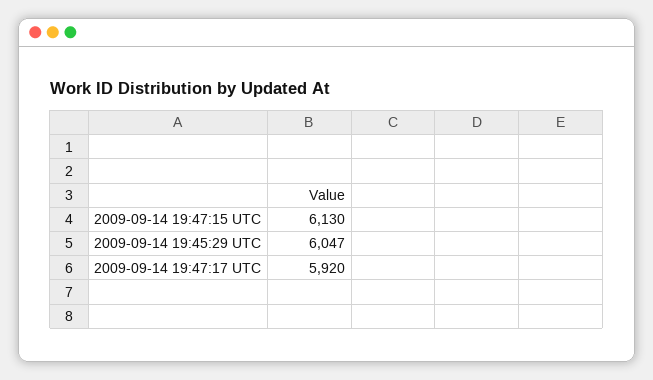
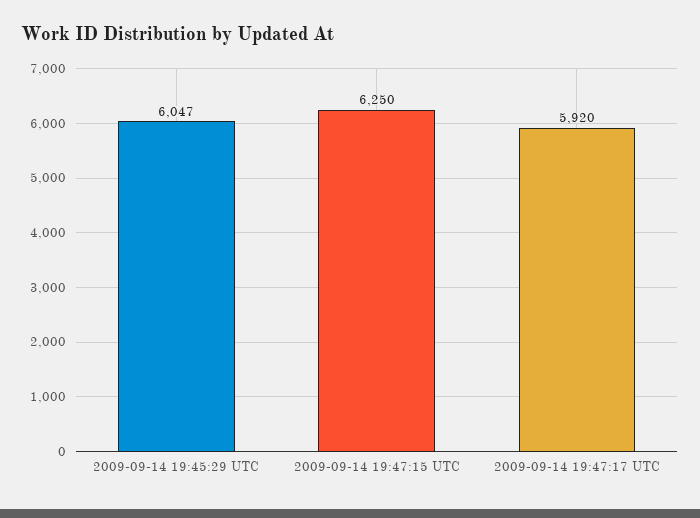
  {
-   "2009-09-14 19:47:15 UTC": 6130,
+   "2009-09-14 19:47:15 UTC": 6250,
    "2009-09-14 19:45:29 UTC": 6047,
    "2009-09-14 19:47:17 UTC": 5920
  }

